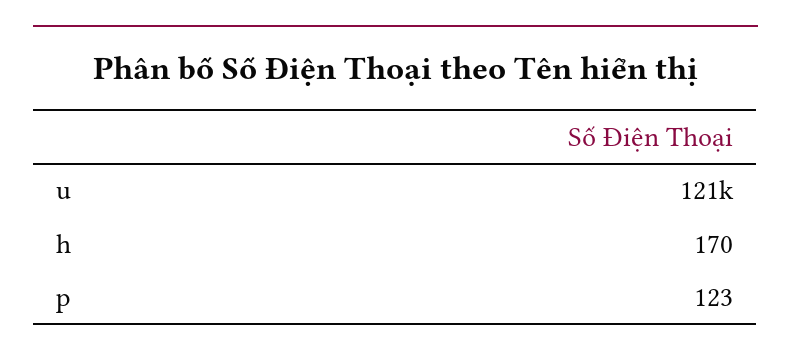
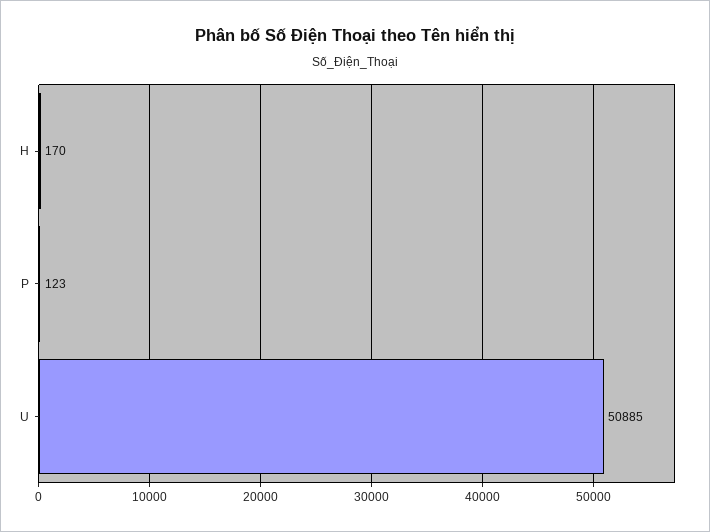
  {
-   "u": 121000,
+   "u": 50885,
    "h": 170,
    "p": 123
  }

